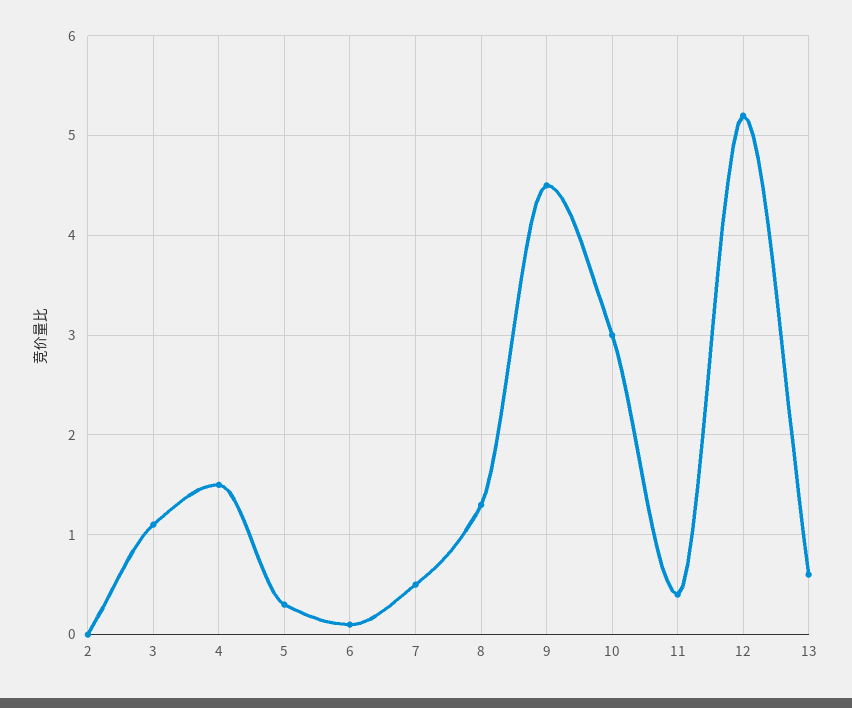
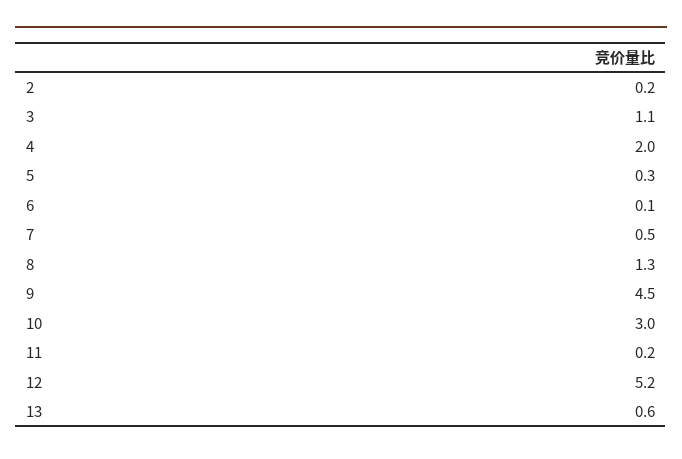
  {
-   "2": 0,
+   "2": 0.2,
    "3": 1.1,
-   "4": 1.5,
+   "4": 2,
    "5": 0.3,
    "6": 0.1,
    "7": 0.5,
    "8": 1.3,
    "9": 4.5,
    "10": 3,
-   "11": 0.4,
+   "11": 0.2,
    "12": 5.2,
    "13": 0.6
  }

